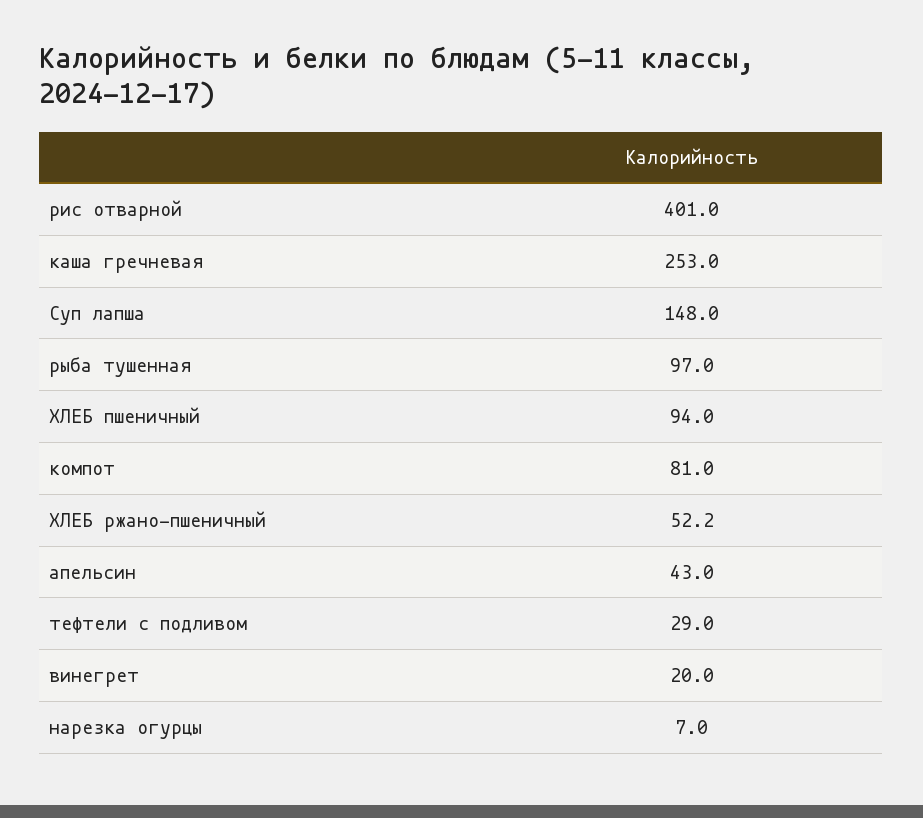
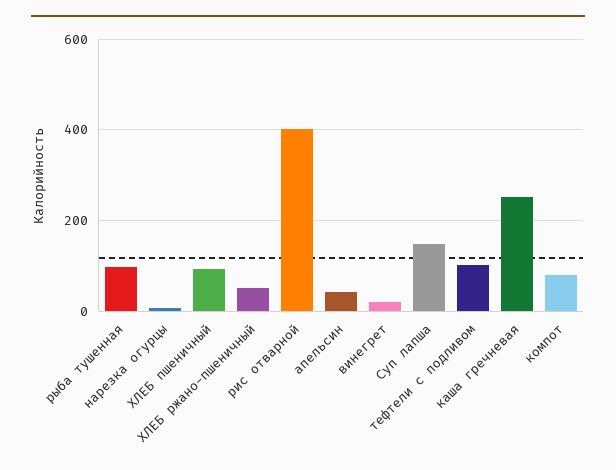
  {
    "рис отварной": 401,
    "каша гречневая": 253,
    "Суп лапша": 148,
    "рыба тушенная": 97,
    "ХЛЕБ пшеничный": 94,
    "компот": 81,
    "ХЛЕБ ржано-пшеничный": 52.2,
    "апельсин": 43,
-   "тефтели с подливом": 29,
+   "тефтели с подливом": 100,
    "винегрет": 20,
    "нарезка огурцы": 7
  }

